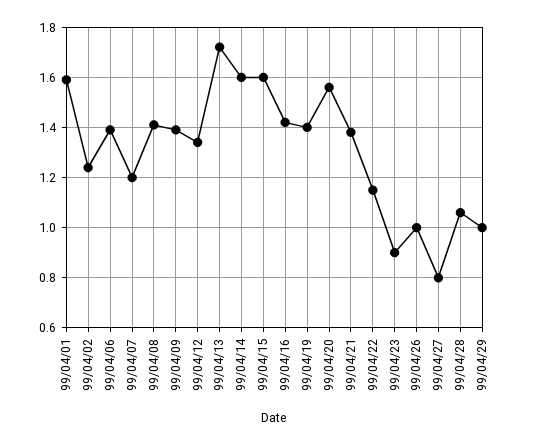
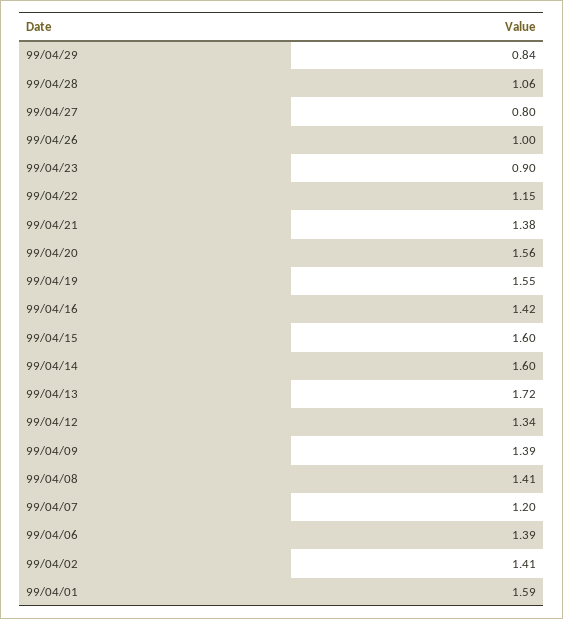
  {
    "99/04/01": 1.59,
-   "99/04/02": 1.25,
+   "99/04/02": 1.41,
    "99/04/06": 1.39,
    "99/04/07": 1.2,
    "99/04/08": 1.41,
    "99/04/09": 1.39,
    "99/04/12": 1.34,
    "99/04/13": 1.72,
    "99/04/14": 1.6,
    "99/04/15": 1.6,
    "99/04/16": 1.42,
-   "99/04/19": 1.4,
+   "99/04/19": 1.55,
    "99/04/20": 1.56,
    "99/04/21": 1.38,
    "99/04/22": 1.15,
    "99/04/23": 0.9,
    "99/04/26": 1,
    "99/04/27": 0.8,
    "99/04/28": 1.06,
-   "99/04/29": 1
+   "99/04/29": 0.84
  }

